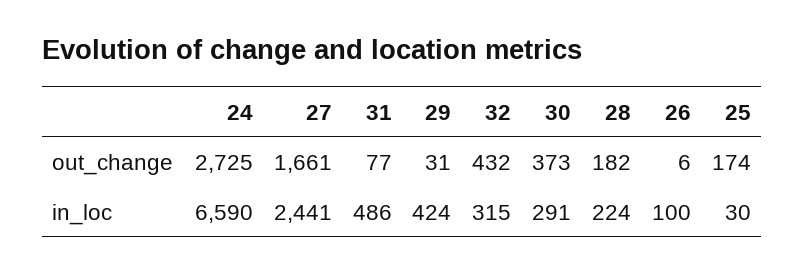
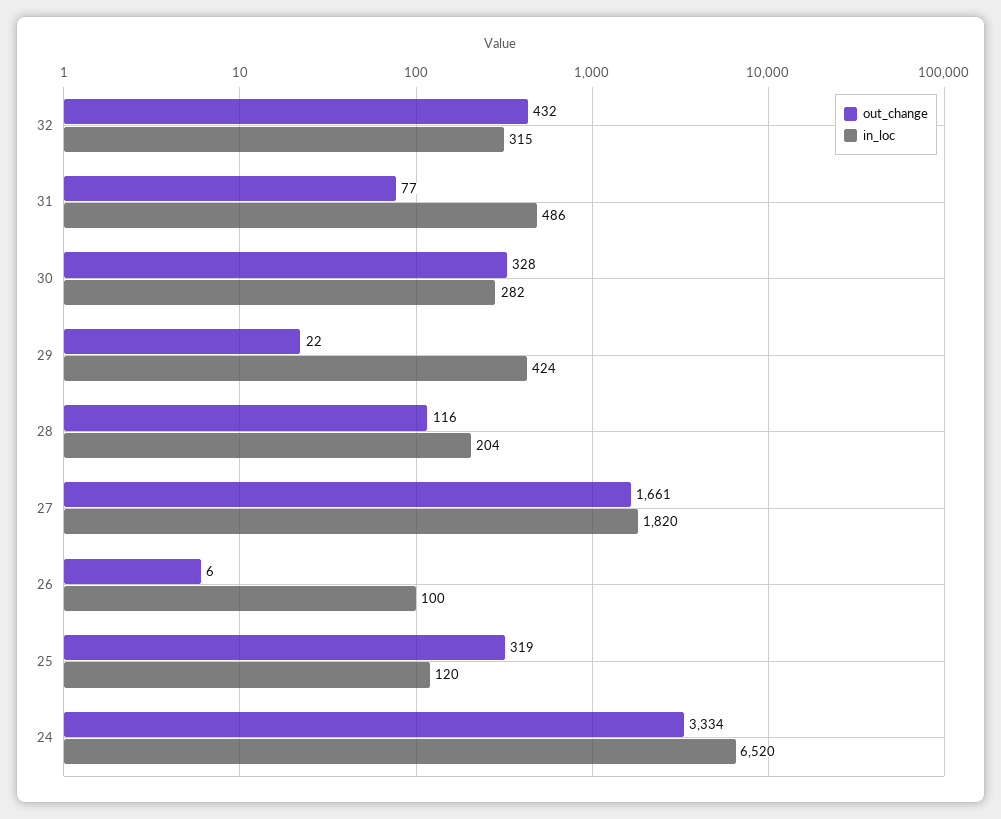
  {
    "out_change": {
-     "24": 2725,
+     "24": 3334,
      "27": 1661,
      "31": 77,
-     "29": 31,
+     "29": 22,
      "32": 432,
-     "30": 373,
+     "30": 328,
-     "28": 182,
+     "28": 116,
      "26": 6,
-     "25": 174
+     "25": 319
    },
    "in_loc": {
-     "24": 6590,
+     "24": 6520,
-     "27": 2441,
+     "27": 1820,
      "31": 486,
      "29": 424,
      "32": 315,
-     "30": 291,
+     "30": 282,
-     "28": 224,
+     "28": 204,
      "26": 100,
-     "25": 30
+     "25": 120
    }
  }

